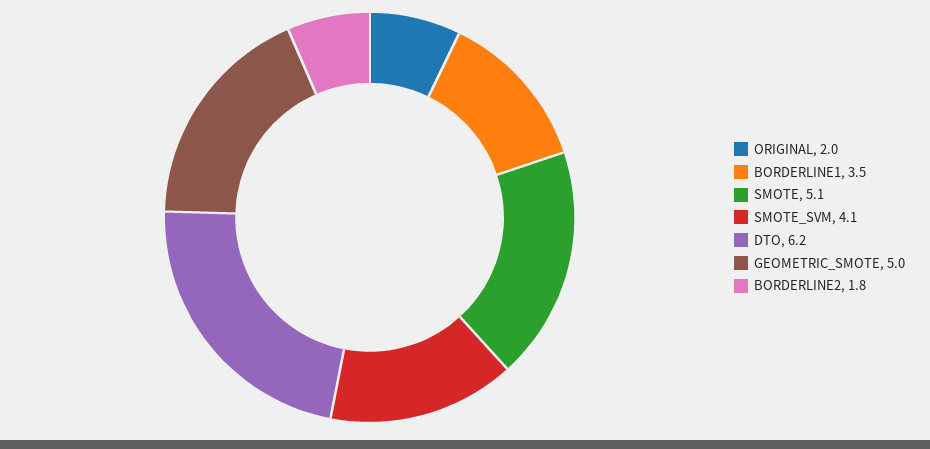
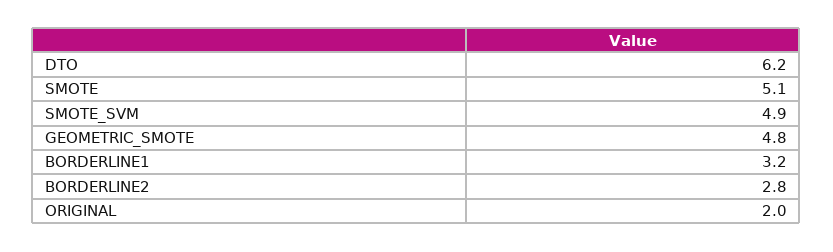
  {
    "ORIGINAL": 2,
-   "BORDERLINE1": 3.5,
+   "BORDERLINE1": 3.2,
    "SMOTE": 5.1,
-   "SMOTE_SVM": 4.1,
+   "SMOTE_SVM": 4.9,
    "DTO": 6.2,
-   "GEOMETRIC_SMOTE": 5,
+   "GEOMETRIC_SMOTE": 4.8,
-   "BORDERLINE2": 1.8
+   "BORDERLINE2": 2.8
  }

